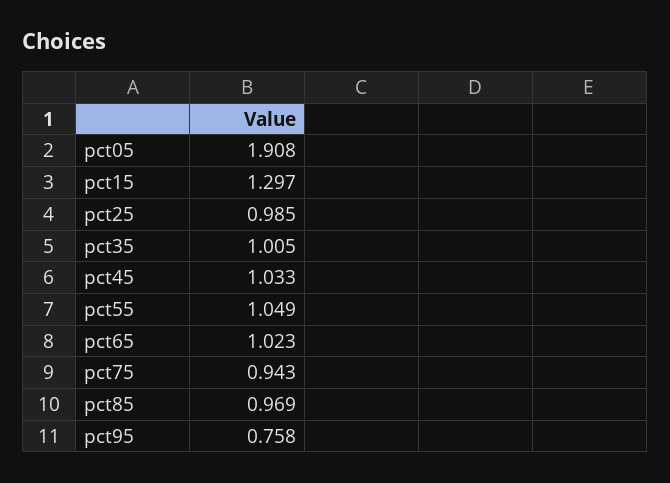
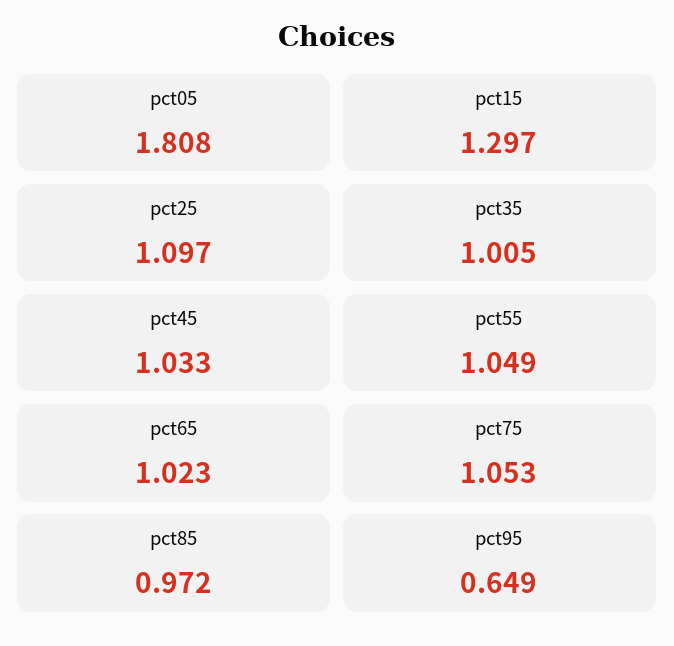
  {
-   "pct05": 1.908,
+   "pct05": 1.808,
    "pct15": 1.297,
-   "pct25": 0.985,
+   "pct25": 1.097,
    "pct35": 1.005,
    "pct45": 1.033,
    "pct55": 1.049,
    "pct65": 1.023,
-   "pct75": 0.943,
+   "pct75": 1.053,
-   "pct85": 0.969,
+   "pct85": 0.972,
-   "pct95": 0.758
+   "pct95": 0.649
  }

